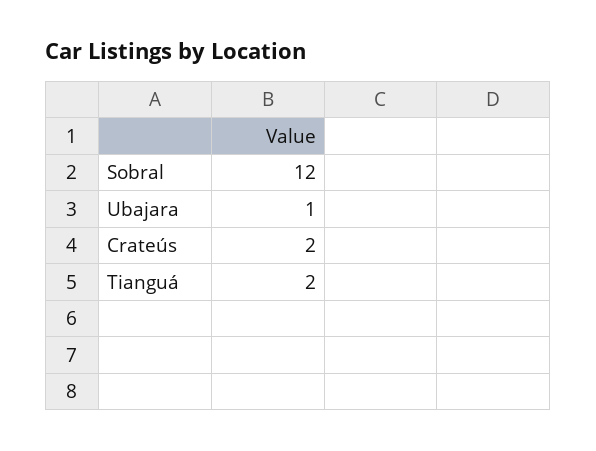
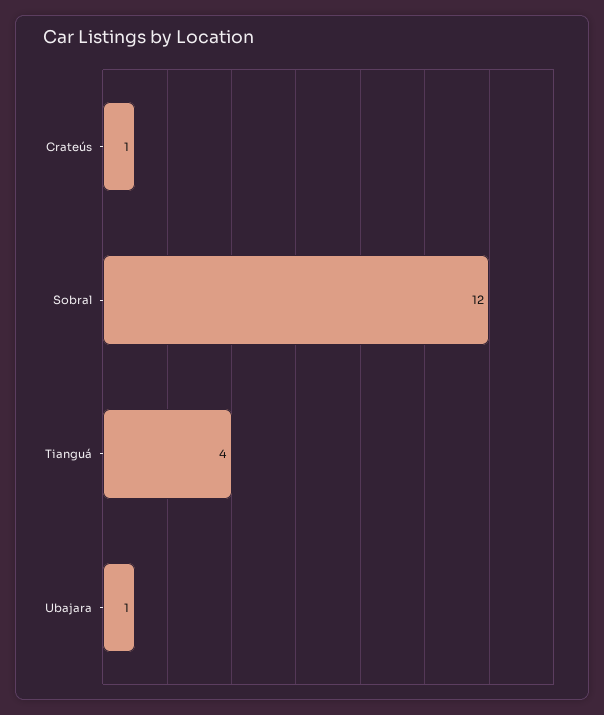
  {
    "Sobral": 12,
    "Ubajara": 1,
-   "Crateús": 2,
+   "Crateús": 1,
-   "Tianguá": 2
+   "Tianguá": 4
  }

